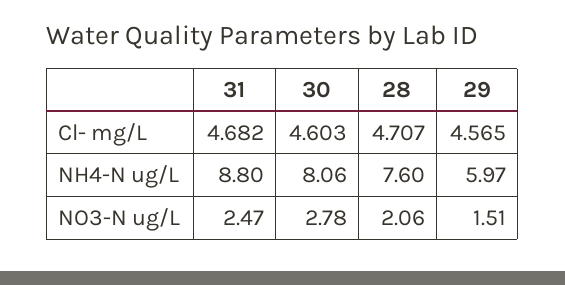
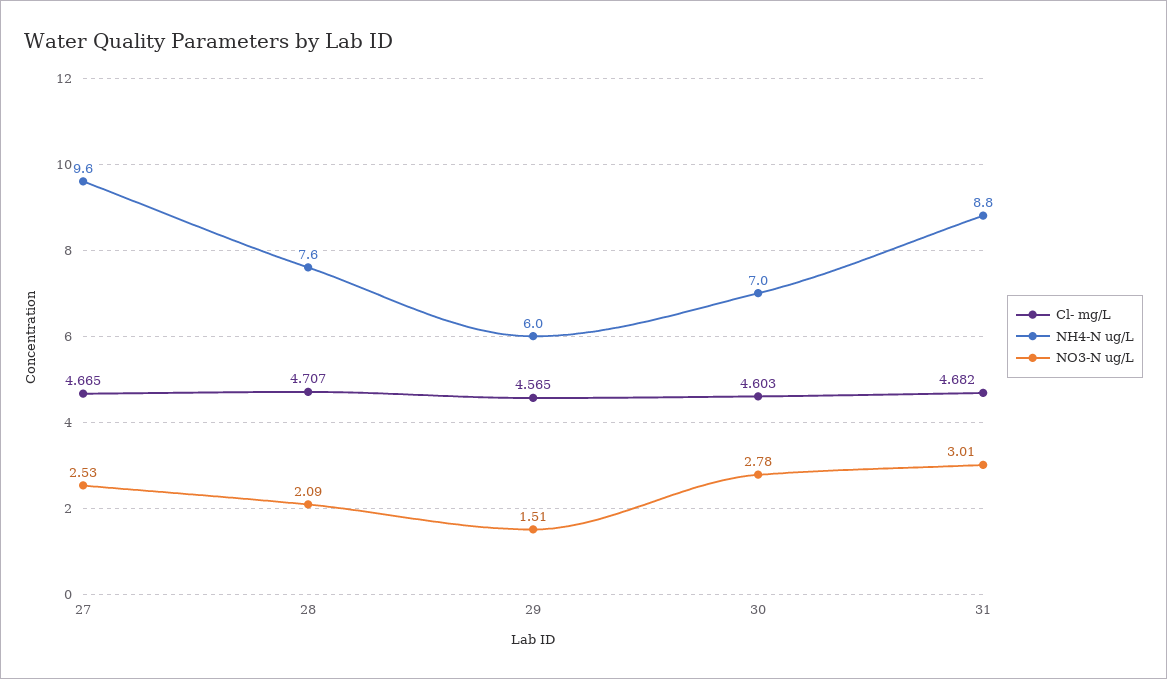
  {
    "Cl- mg/L": {
      "31": 4.682,
      "30": 4.603,
      "28": 4.707,
-     "29": 4.565
+     "29": 4.565,
+     "27": 4.665
    },
    "NH4-N ug/L": {
      "31": 8.8,
-     "30": 8.06,
+     "30": 7,
      "28": 7.6,
-     "29": 5.97
+     "29": 5.97,
+     "27": 9.6
    },
    "NO3-N ug/L": {
-     "31": 2.47,
+     "31": 3.01,
      "30": 2.78,
-     "28": 2.06,
+     "28": 2.09,
-     "29": 1.51
+     "29": 1.51,
+     "27": 2.53
    }
  }

